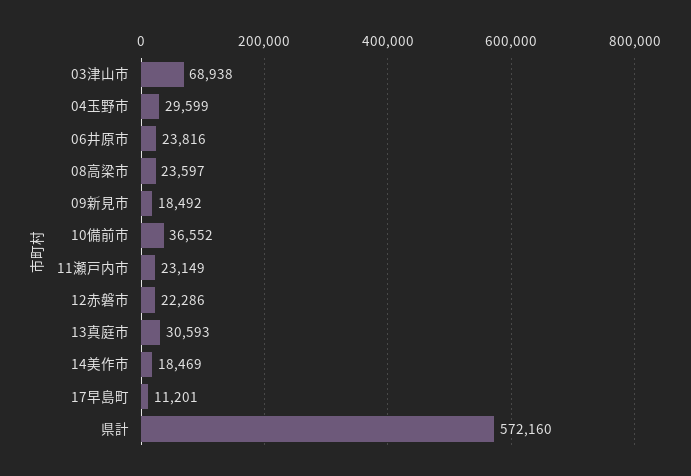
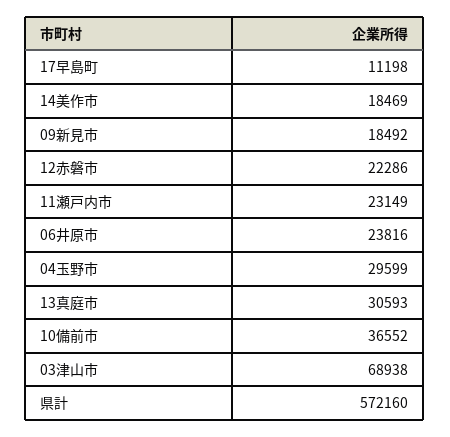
  {
    "03津山市": 68938,
    "04玉野市": 29599,
    "06井原市": 23816,
-   "08高梁市": 23597,
    "09新見市": 18492,
    "10備前市": 36552,
    "11瀬戸内市": 23149,
    "12赤磐市": 22286,
    "13真庭市": 30593,
    "14美作市": 18469,
-   "17早島町": 11201,
+   "17早島町": 11198,
    "県計": 572160
  }

